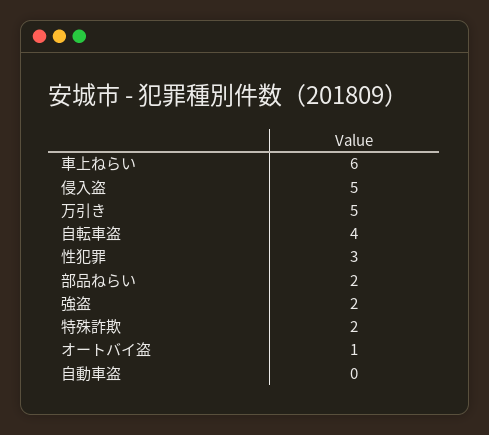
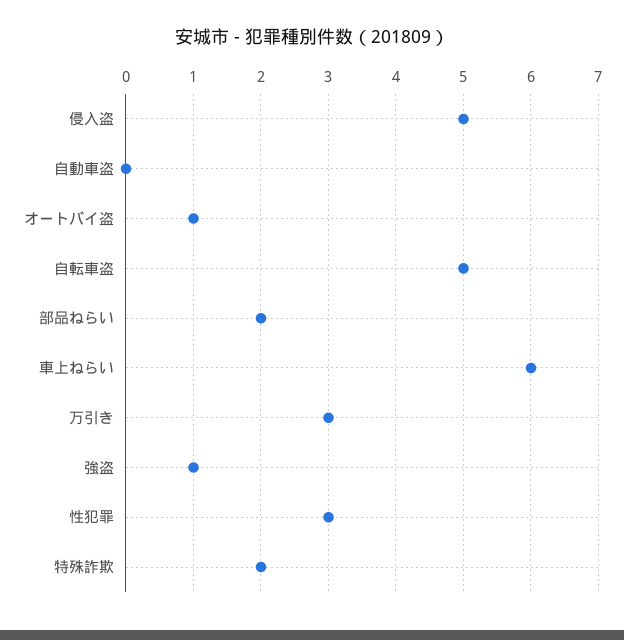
  {
    "車上ねらい": 6,
    "侵入盗": 5,
-   "万引き": 5,
+   "万引き": 3,
-   "自転車盗": 4,
+   "自転車盗": 5,
    "性犯罪": 3,
    "部品ねらい": 2,
-   "強盗": 2,
+   "強盗": 1,
    "特殊詐欺": 2,
    "オートバイ盗": 1,
    "自動車盗": 0
  }

